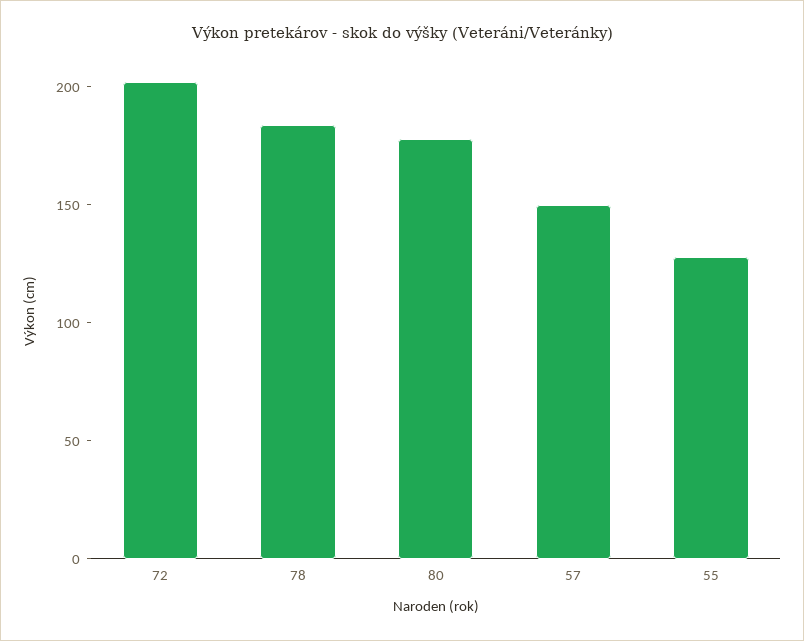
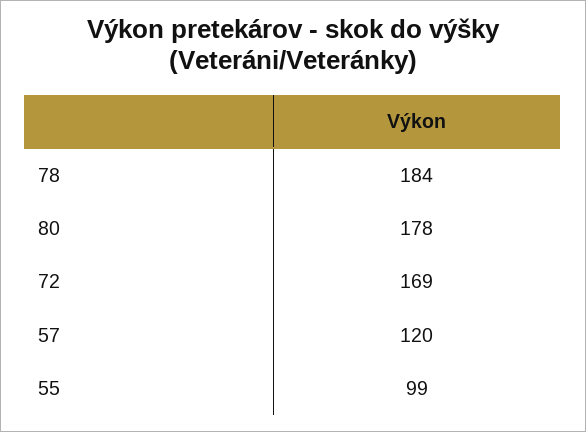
  {
-   "72": 200,
+   "72": 169,
    "78": 184,
    "80": 178,
-   "57": 150,
+   "57": 120,
-   "55": 130
+   "55": 99
  }

